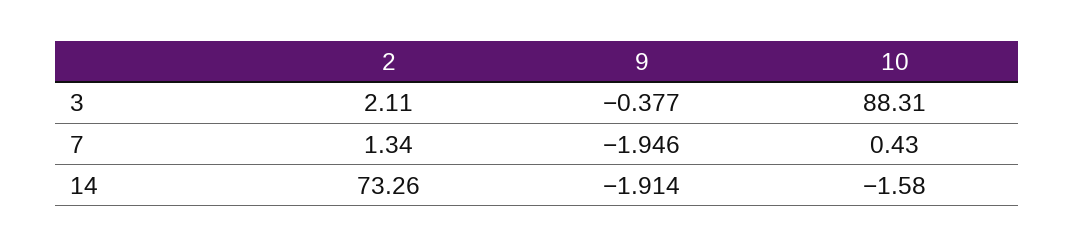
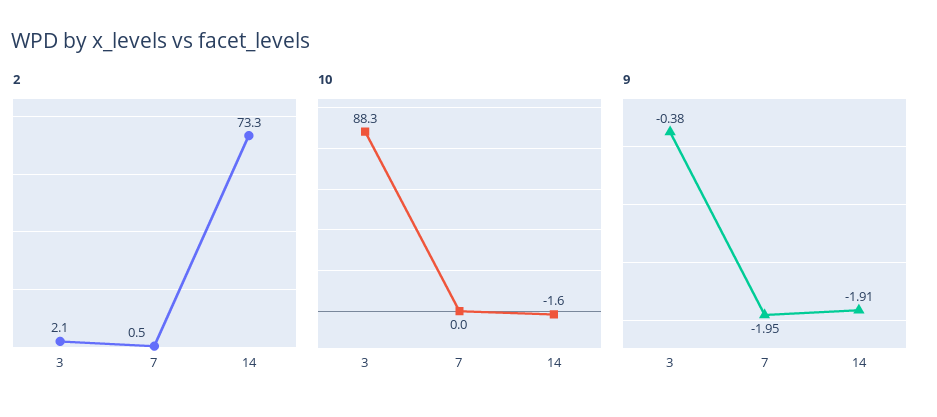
  {
    "2": {
      "3": 2.11,
-     "7": 1.34,
+     "7": 0.5,
      "14": 73.26
    },
    "9": {
      "3": -0.377,
      "7": -1.946,
      "14": -1.914
    },
    "10": {
      "3": 88.31,
-     "7": 0.43,
+     "7": 0,
      "14": -1.58
    }
  }

